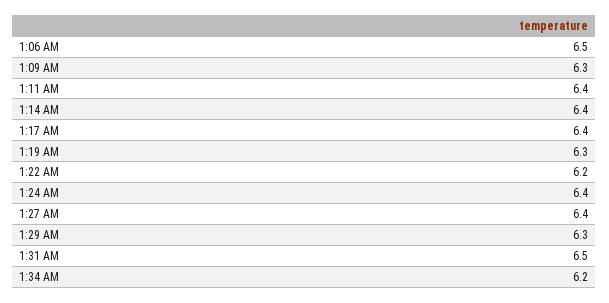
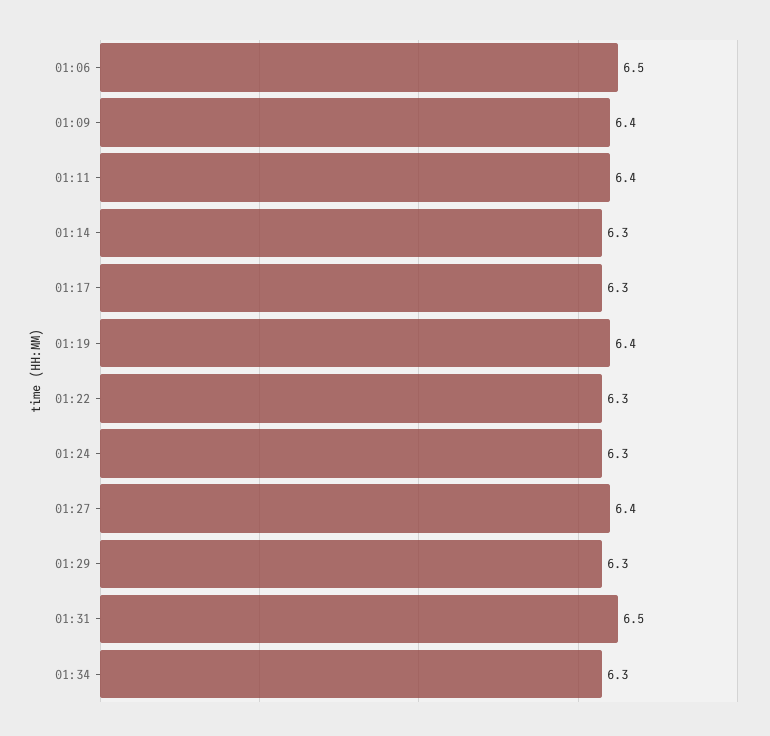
  {
    "1:06 AM": 6.5,
-   "1:09 AM": 6.3,
+   "1:09 AM": 6.4,
    "1:11 AM": 6.4,
-   "1:14 AM": 6.4,
+   "1:14 AM": 6.3,
-   "1:17 AM": 6.4,
+   "1:17 AM": 6.3,
-   "1:19 AM": 6.3,
+   "1:19 AM": 6.4,
-   "1:22 AM": 6.2,
+   "1:22 AM": 6.3,
-   "1:24 AM": 6.4,
+   "1:24 AM": 6.3,
    "1:27 AM": 6.4,
    "1:29 AM": 6.3,
    "1:31 AM": 6.5,
-   "1:34 AM": 6.2
+   "1:34 AM": 6.3
  }

